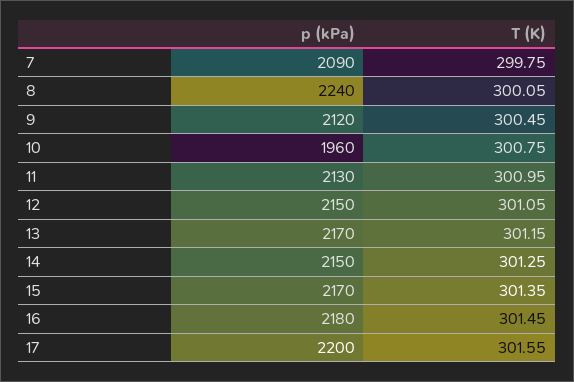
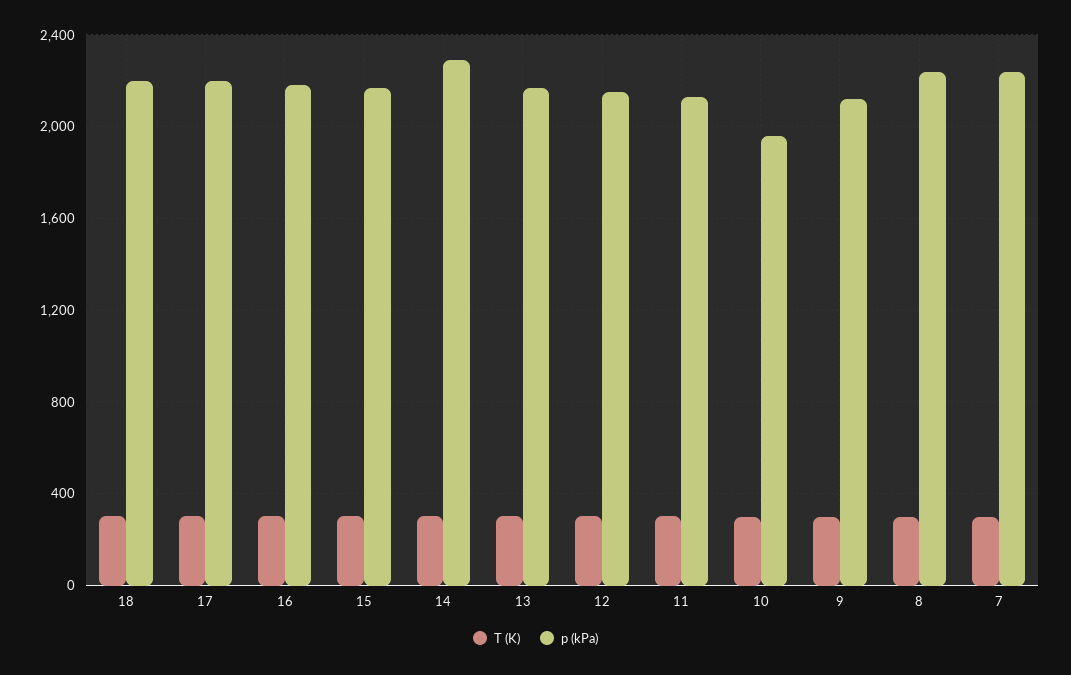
  {
    "p (kPa)": {
-     "7": 2090,
+     "7": 2250,
      "8": 2240,
      "9": 2120,
      "10": 1960,
      "11": 2130,
      "12": 2150,
      "13": 2170,
-     "14": 2150,
+     "14": 2300,
      "15": 2170,
      "16": 2180,
-     "17": 2200
+     "17": 2200,
+     "18": 2200
    },
    "T (K)": {
      "7": 299.75,
      "8": 300.05,
      "9": 300.45,
      "10": 300.75,
      "11": 300.95,
      "12": 301.05,
      "13": 301.15,
      "14": 301.25,
      "15": 301.35,
      "16": 301.45,
-     "17": 301.55
+     "17": 301.55,
+     "18": 300
    }
  }

